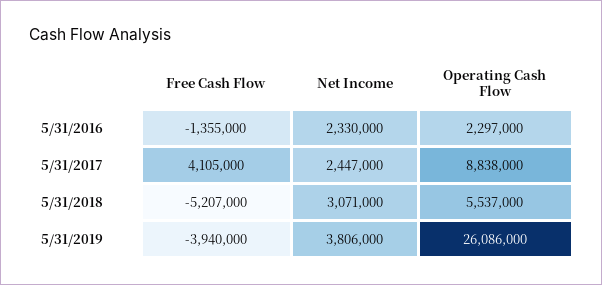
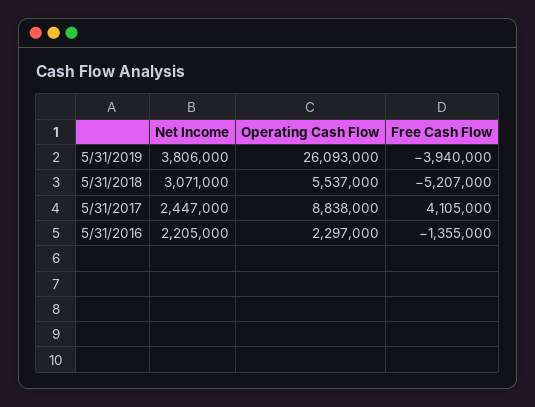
  {
    "Free Cash Flow": {
      "5/31/2016": -1355000,
      "5/31/2017": 4105000,
      "5/31/2018": -5207000,
      "5/31/2019": -3940000
    },
    "Net Income": {
-     "5/31/2016": 2330000,
+     "5/31/2016": 2205000,
      "5/31/2017": 2447000,
      "5/31/2018": 3071000,
      "5/31/2019": 3806000
    },
    "Operating Cash Flow": {
      "5/31/2016": 2297000,
      "5/31/2017": 8838000,
      "5/31/2018": 5537000,
-     "5/31/2019": 26086000
+     "5/31/2019": 26093000
    }
  }

